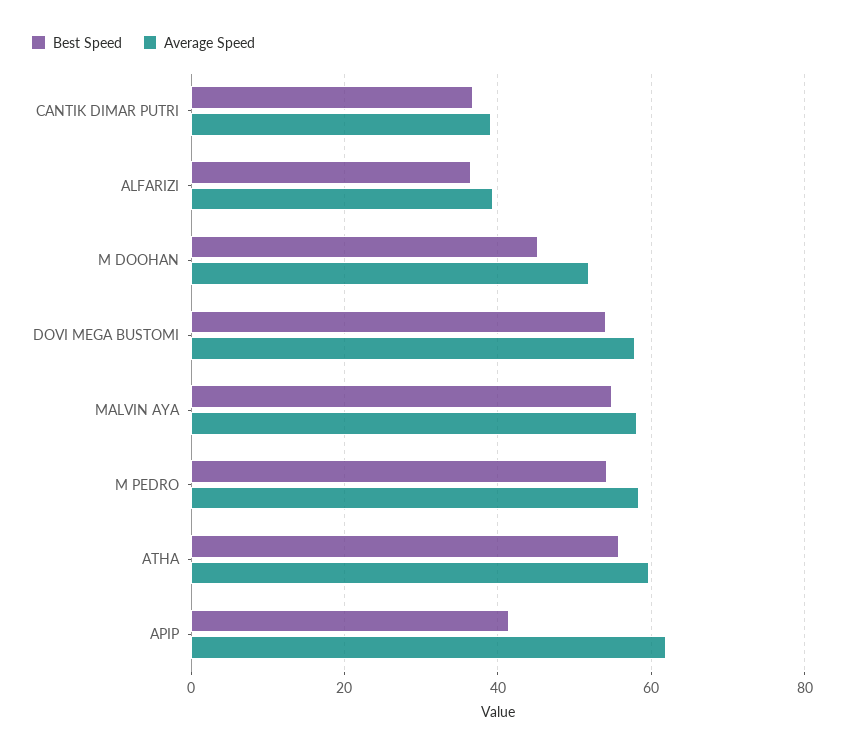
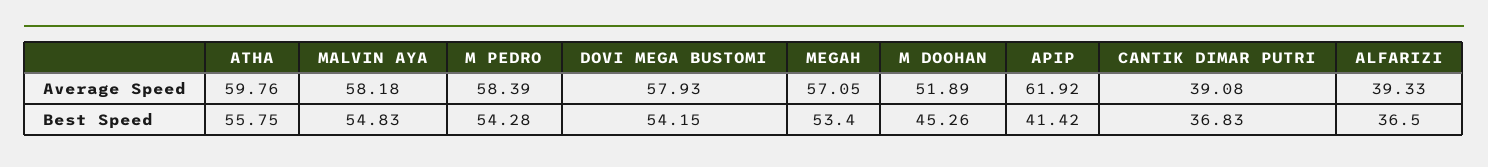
  {
    "Best Speed": {
      "CANTIK DIMAR PUTRI": 36.83,
      "ALFARIZI": 36.5,
      "M DOOHAN": 45.26,
      "DOVI MEGA BUSTOMI": 54.15,
      "MALVIN AYA": 54.83,
      "M PEDRO": 54.28,
      "ATHA": 55.75,
-     "APIP": 41.42
+     "APIP": 41.42,
+     "MEGAH": 53.4
    },
    "Average Speed": {
      "CANTIK DIMAR PUTRI": 39.08,
      "ALFARIZI": 39.33,
      "M DOOHAN": 51.89,
      "DOVI MEGA BUSTOMI": 57.93,
      "MALVIN AYA": 58.18,
      "M PEDRO": 58.39,
      "ATHA": 59.76,
-     "APIP": 61.92
+     "APIP": 61.92,
+     "MEGAH": 57.05
    }
  }

